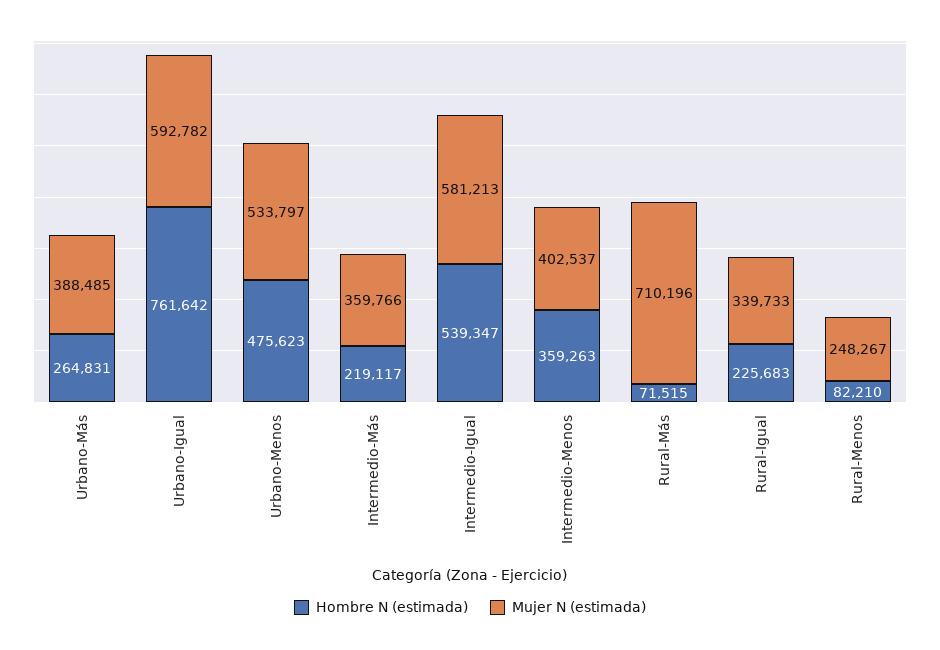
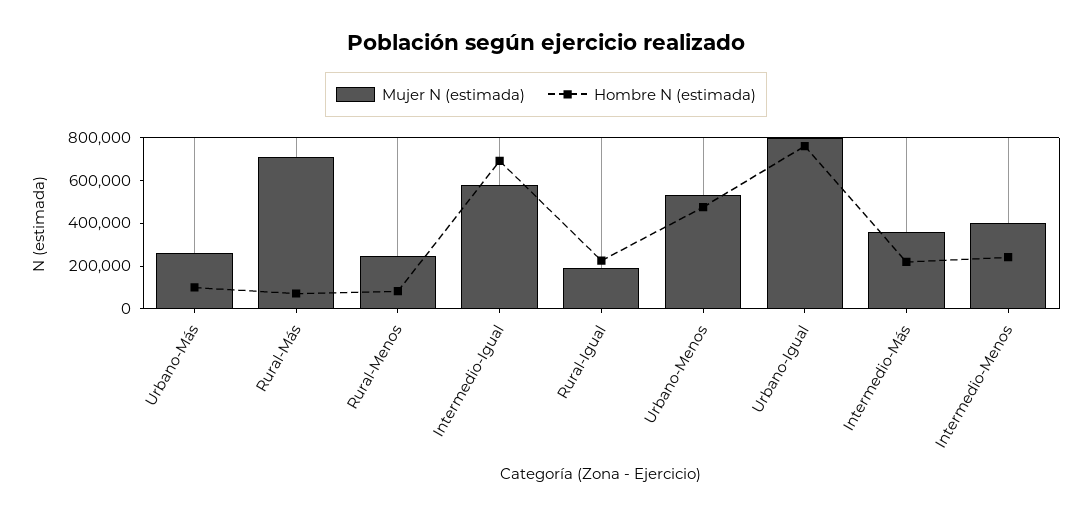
  {
    "Hombre N (estimada)": {
-     "Urbano-Más": 264831,
+     "Urbano-Más": 100000,
      "Urbano-Igual": 761642,
      "Urbano-Menos": 475623,
      "Intermedio-Más": 219117,
-     "Intermedio-Igual": 539347,
+     "Intermedio-Igual": 700000,
-     "Intermedio-Menos": 359263,
+     "Intermedio-Menos": 250000,
      "Rural-Más": 71515,
      "Rural-Igual": 225683,
      "Rural-Menos": 82210
    },
    "Mujer N (estimada)": {
-     "Urbano-Más": 388485,
+     "Urbano-Más": 250000,
-     "Urbano-Igual": 592782,
+     "Urbano-Igual": 800000,
      "Urbano-Menos": 533797,
      "Intermedio-Más": 359766,
      "Intermedio-Igual": 581213,
      "Intermedio-Menos": 402537,
      "Rural-Más": 710196,
-     "Rural-Igual": 339733,
+     "Rural-Igual": 200000,
      "Rural-Menos": 248267
    }
  }

